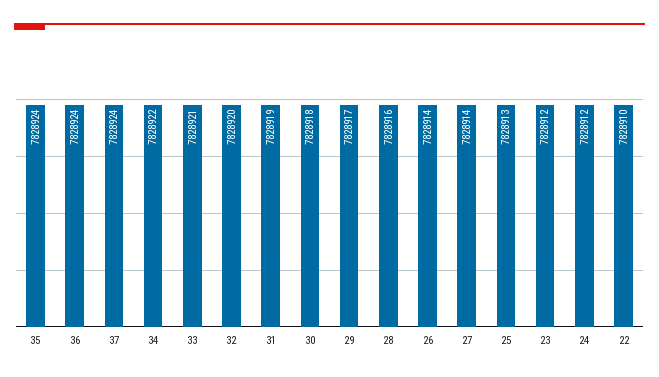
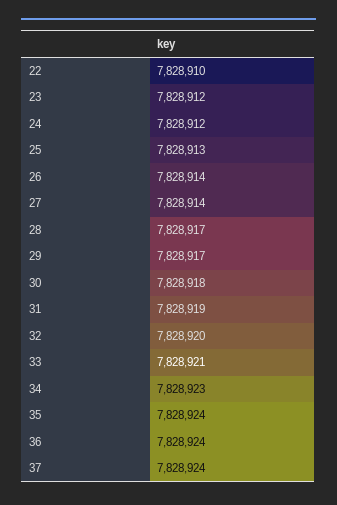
  {
    "35": 7828924,
    "36": 7828924,
    "37": 7828924,
-   "34": 7828922,
+   "34": 7828923,
    "33": 7828921,
    "32": 7828920,
    "31": 7828919,
    "30": 7828918,
    "29": 7828917,
-   "28": 7828916,
+   "28": 7828917,
    "26": 7828914,
    "27": 7828914,
    "25": 7828913,
    "23": 7828912,
    "24": 7828912,
    "22": 7828910
  }

